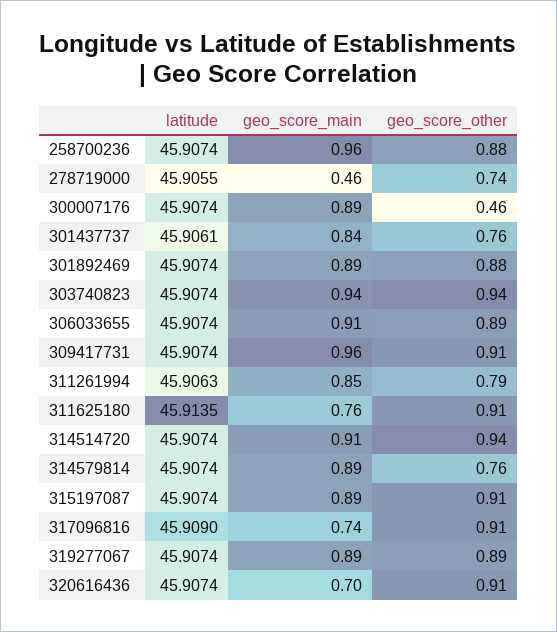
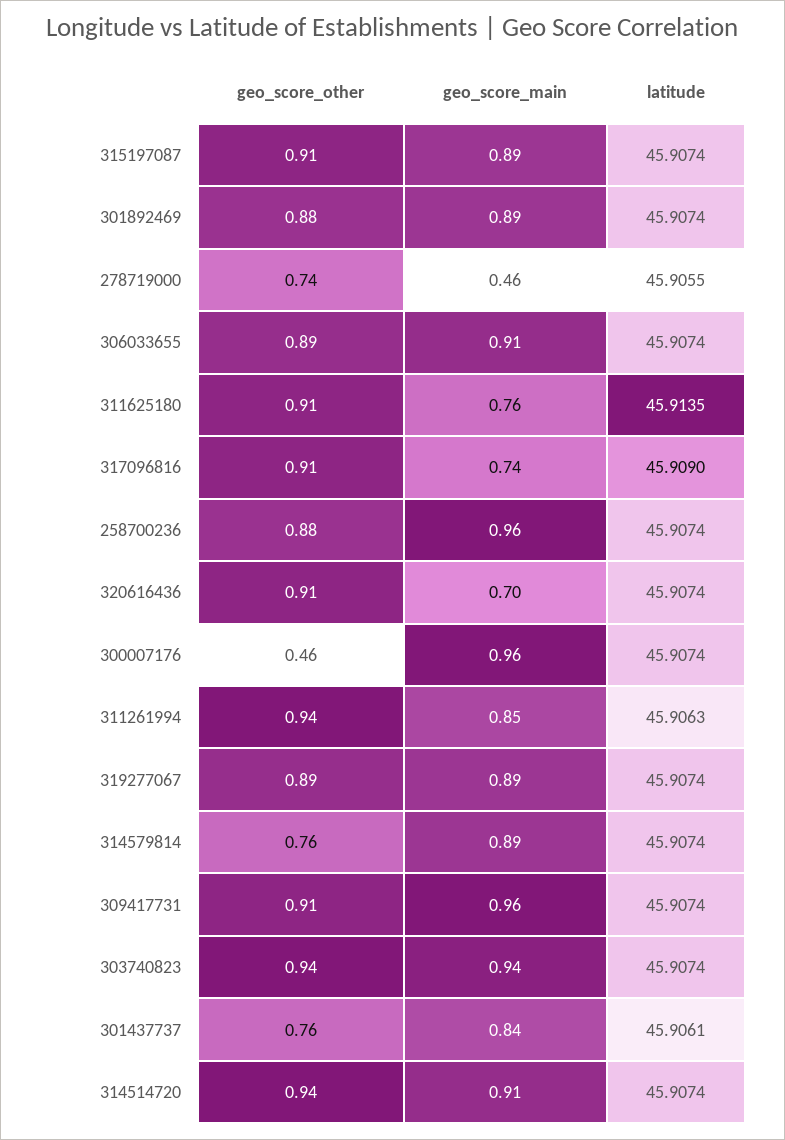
  {
    "latitude": {
      "258700236": 45.9074,
      "278719000": 45.9055,
      "300007176": 45.9074,
      "301437737": 45.9061,
      "301892469": 45.9074,
      "303740823": 45.9074,
      "306033655": 45.9074,
      "309417731": 45.9074,
      "311261994": 45.9063,
      "311625180": 45.9135,
      "314514720": 45.9074,
      "314579814": 45.9074,
      "315197087": 45.9074,
      "317096816": 45.909,
      "319277067": 45.9074,
      "320616436": 45.9074
    },
    "geo_score_main": {
      "258700236": 0.96,
      "278719000": 0.46,
-     "300007176": 0.89,
+     "300007176": 0.96,
      "301437737": 0.84,
      "301892469": 0.89,
      "303740823": 0.94,
      "306033655": 0.91,
      "309417731": 0.96,
      "311261994": 0.85,
      "311625180": 0.76,
      "314514720": 0.91,
      "314579814": 0.89,
      "315197087": 0.89,
      "317096816": 0.74,
      "319277067": 0.89,
      "320616436": 0.7
    },
    "geo_score_other": {
      "258700236": 0.88,
      "278719000": 0.74,
      "300007176": 0.46,
      "301437737": 0.76,
      "301892469": 0.88,
      "303740823": 0.94,
      "306033655": 0.89,
      "309417731": 0.91,
-     "311261994": 0.79,
+     "311261994": 0.94,
      "311625180": 0.91,
      "314514720": 0.94,
      "314579814": 0.76,
      "315197087": 0.91,
      "317096816": 0.91,
      "319277067": 0.89,
      "320616436": 0.91
    }
  }

